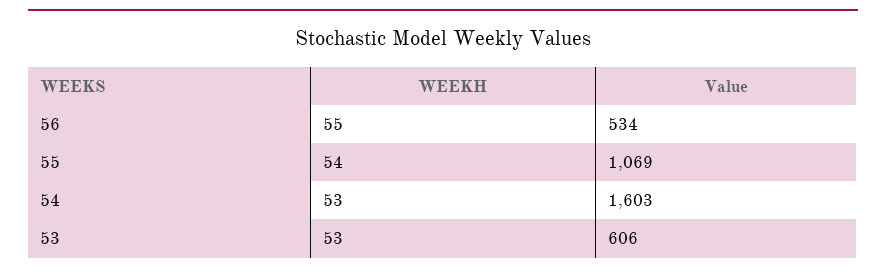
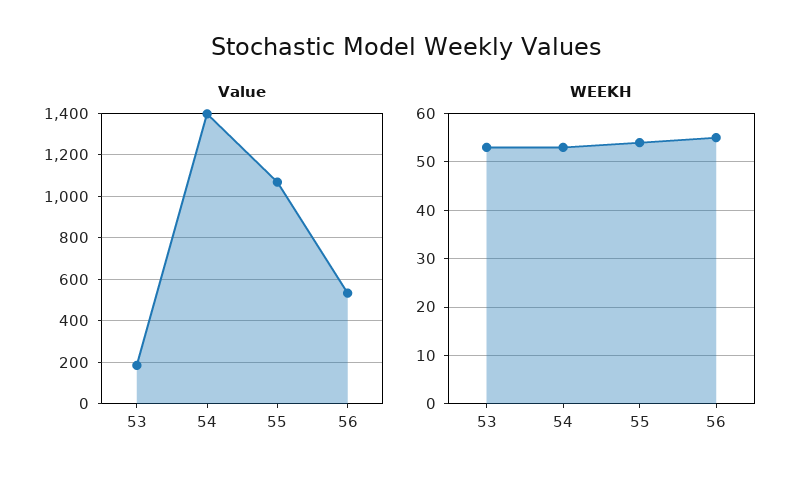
  {
    "WEEKH": {
      "56": 55,
      "55": 54,
      "54": 53,
      "53": 53
    },
    "Value": {
      "56": 534,
      "55": 1069,
-     "54": 1603,
+     "54": 1400,
-     "53": 606
+     "53": 200
    }
  }

